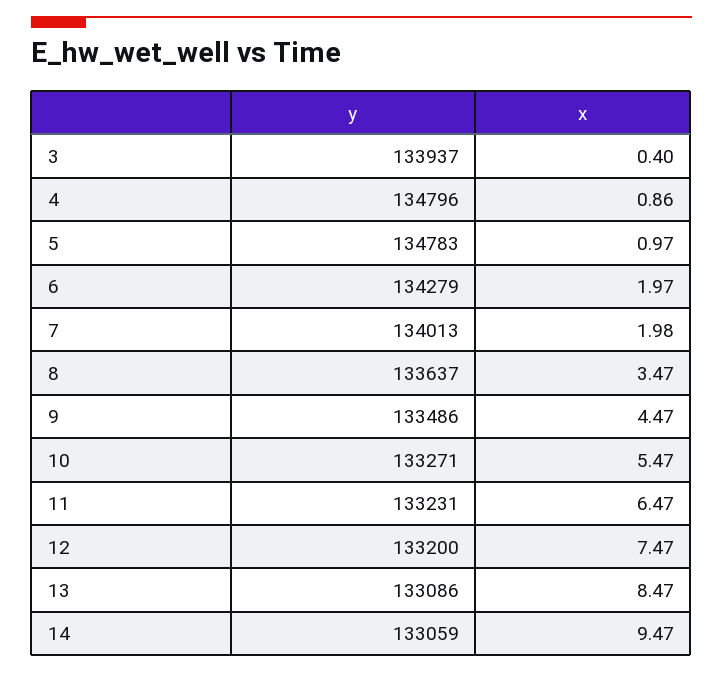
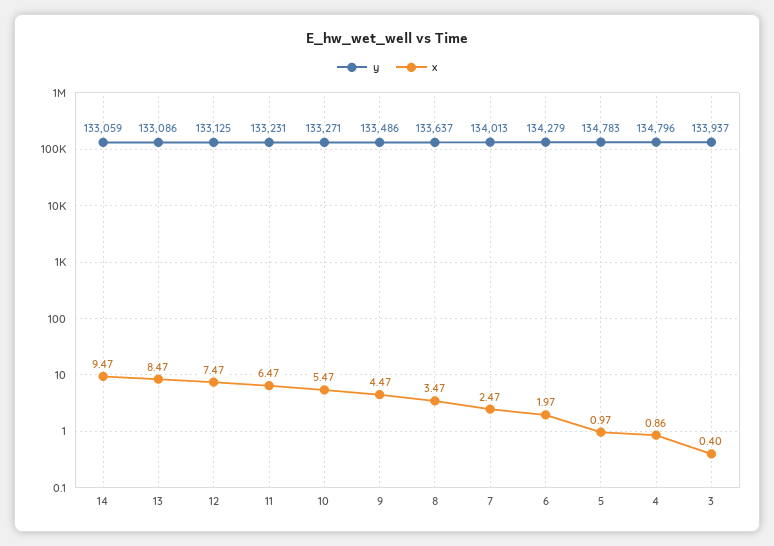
  {
    "y": {
      "3": 133937,
      "4": 134796,
      "5": 134783,
      "6": 134279,
      "7": 134013,
      "8": 133637,
      "9": 133486,
      "10": 133271,
      "11": 133231,
-     "12": 133200,
+     "12": 133125,
      "13": 133086,
      "14": 133059
    },
    "x": {
      "3": 0.4,
      "4": 0.86,
      "5": 0.97,
      "6": 1.97,
-     "7": 1.98,
+     "7": 2.47,
      "8": 3.47,
      "9": 4.47,
      "10": 5.47,
      "11": 6.47,
      "12": 7.47,
      "13": 8.47,
      "14": 9.47
    }
  }

